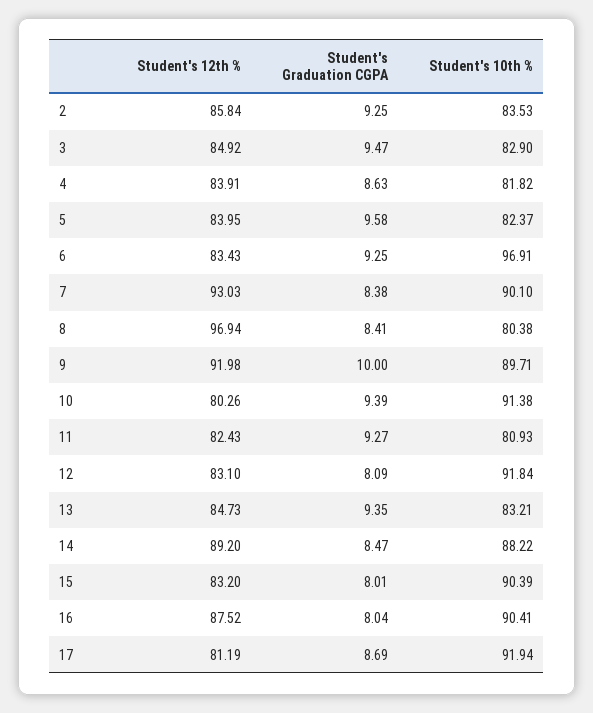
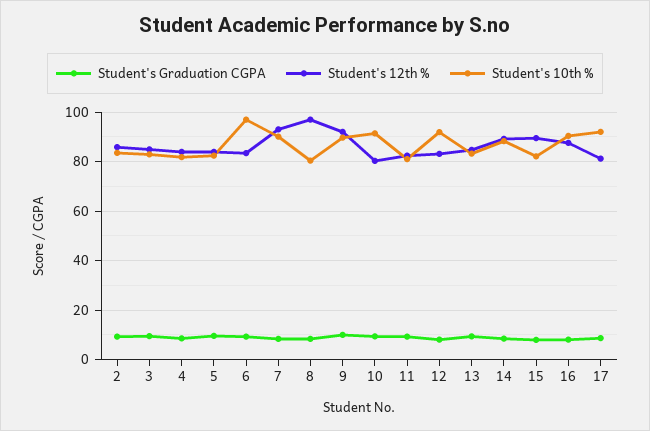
  {
    "Student's 12th %": {
      "2": 85.84,
      "3": 84.92,
      "4": 83.91,
      "5": 83.95,
      "6": 83.43,
      "7": 93.03,
      "8": 96.94,
      "9": 91.98,
      "10": 80.26,
      "11": 82.43,
      "12": 83.1,
      "13": 84.73,
      "14": 89.2,
-     "15": 83.2,
+     "15": 90,
      "16": 87.52,
      "17": 81.19
    },
    "Student's Graduation CGPA": {
      "2": 9.25,
      "3": 9.47,
      "4": 8.63,
      "5": 9.58,
      "6": 9.25,
      "7": 8.38,
      "8": 8.41,
      "9": 10,
      "10": 9.39,
      "11": 9.27,
      "12": 8.09,
      "13": 9.35,
      "14": 8.47,
      "15": 8.01,
      "16": 8.04,
      "17": 8.69
    },
    "Student's 10th %": {
      "2": 83.53,
      "3": 82.9,
      "4": 81.82,
      "5": 82.37,
      "6": 96.91,
      "7": 90.1,
      "8": 80.38,
      "9": 89.71,
      "10": 91.38,
      "11": 80.93,
      "12": 91.84,
      "13": 83.21,
      "14": 88.22,
-     "15": 90.39,
+     "15": 82.5,
      "16": 90.41,
      "17": 91.94
    }
  }

